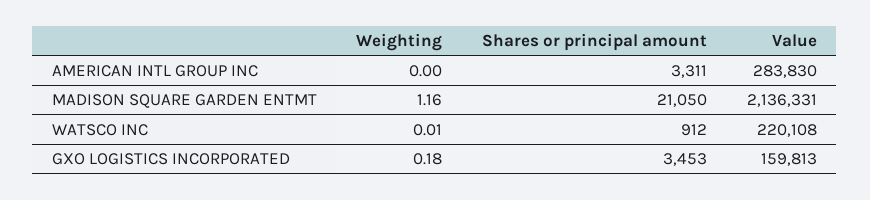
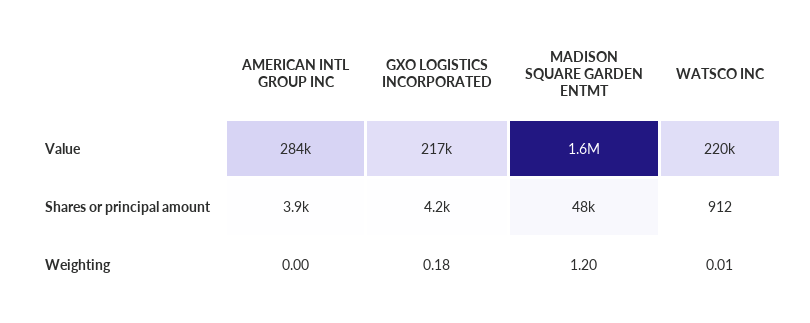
  {
    "Weighting": {
      "AMERICAN INTL GROUP INC": 0,
-     "MADISON SQUARE GARDEN ENTMT": 1.16,
+     "MADISON SQUARE GARDEN ENTMT": 1.2,
      "WATSCO INC": 0.01,
      "GXO LOGISTICS INCORPORATED": 0.18
    },
    "Shares or principal amount": {
-     "AMERICAN INTL GROUP INC": 3311,
+     "AMERICAN INTL GROUP INC": 3900,
-     "MADISON SQUARE GARDEN ENTMT": 21050,
+     "MADISON SQUARE GARDEN ENTMT": 48000,
      "WATSCO INC": 912,
-     "GXO LOGISTICS INCORPORATED": 3453
+     "GXO LOGISTICS INCORPORATED": 4200
    },
    "Value": {
      "AMERICAN INTL GROUP INC": 283830,
-     "MADISON SQUARE GARDEN ENTMT": 2136331,
+     "MADISON SQUARE GARDEN ENTMT": 1600000,
      "WATSCO INC": 220108,
-     "GXO LOGISTICS INCORPORATED": 159813
+     "GXO LOGISTICS INCORPORATED": 217000
    }
  }

